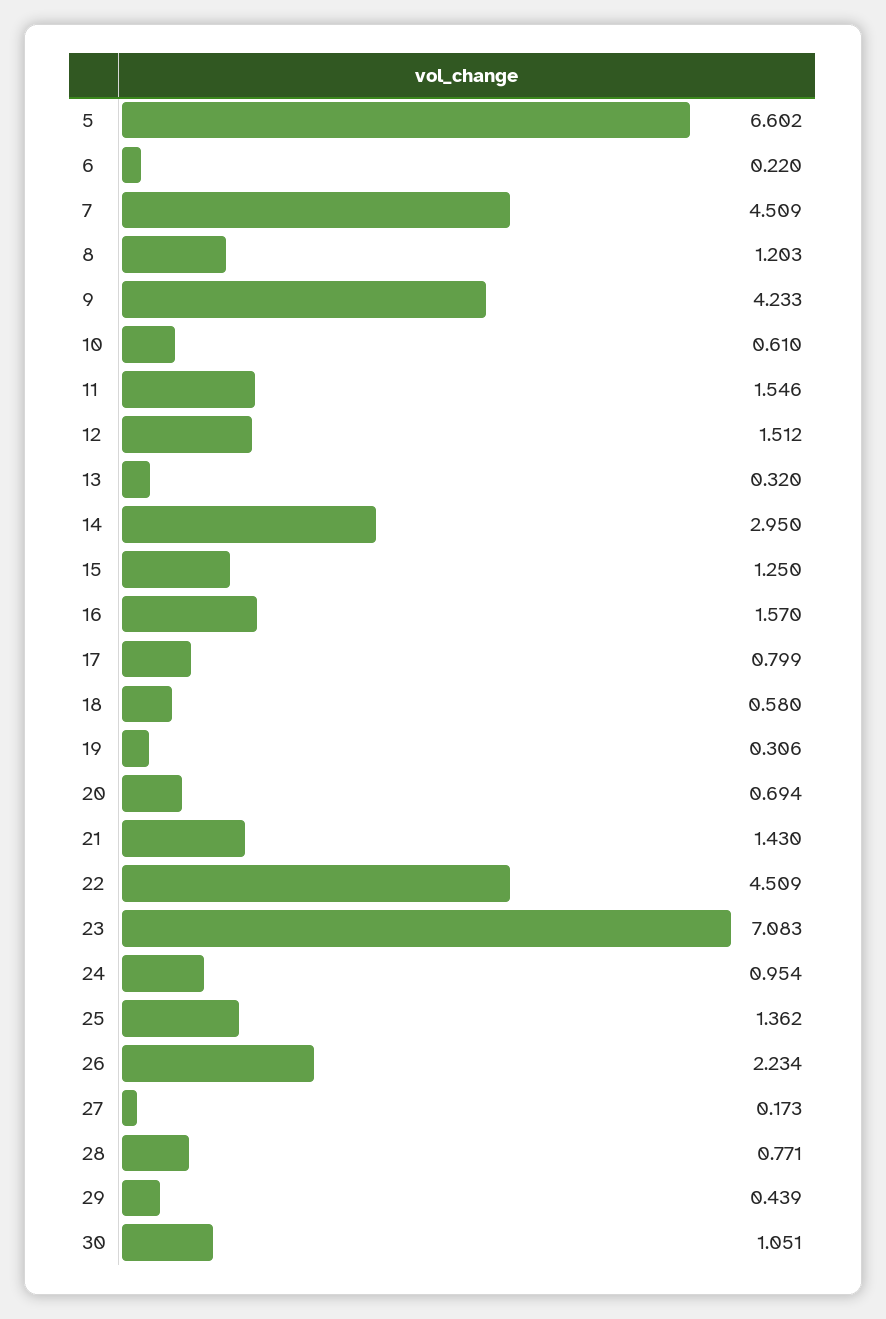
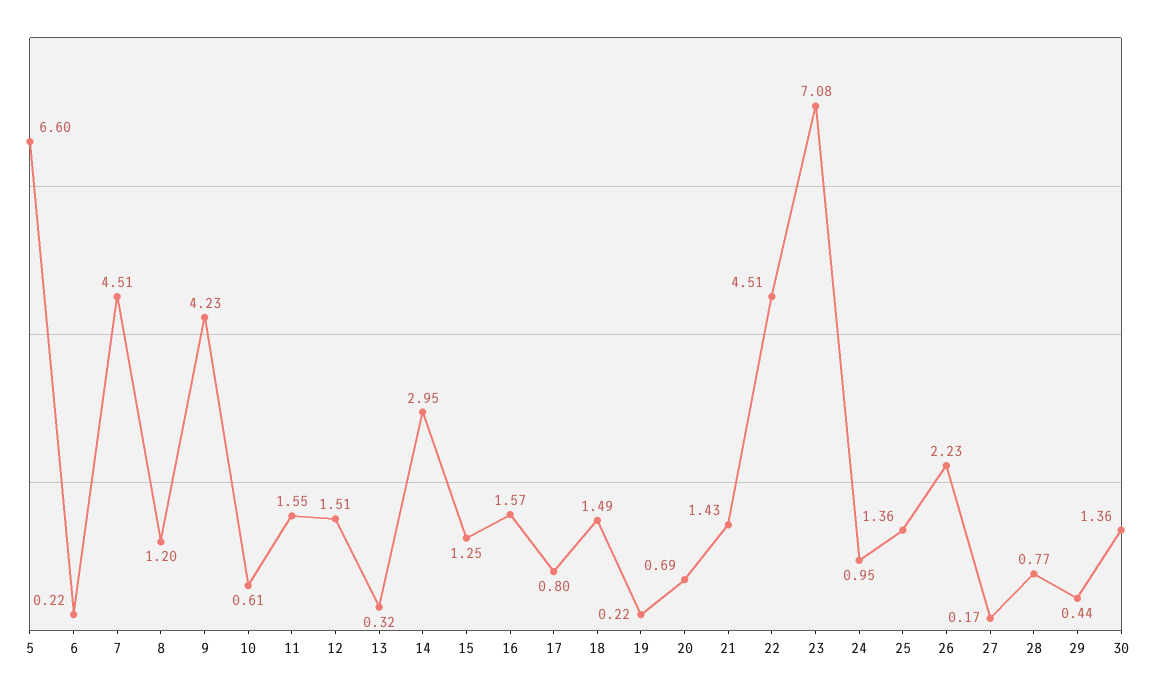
  {
    "5": 6.602,
    "6": 0.22,
    "7": 4.509,
    "8": 1.203,
    "9": 4.233,
    "10": 0.61,
    "11": 1.546,
    "12": 1.512,
    "13": 0.32,
    "14": 2.95,
    "15": 1.25,
    "16": 1.57,
    "17": 0.799,
-   "18": 0.58,
+   "18": 1.49,
-   "19": 0.306,
+   "19": 0.22,
    "20": 0.694,
    "21": 1.43,
    "22": 4.509,
    "23": 7.083,
    "24": 0.954,
    "25": 1.362,
    "26": 2.234,
    "27": 0.173,
    "28": 0.771,
    "29": 0.439,
-   "30": 1.051
+   "30": 1.36
  }

